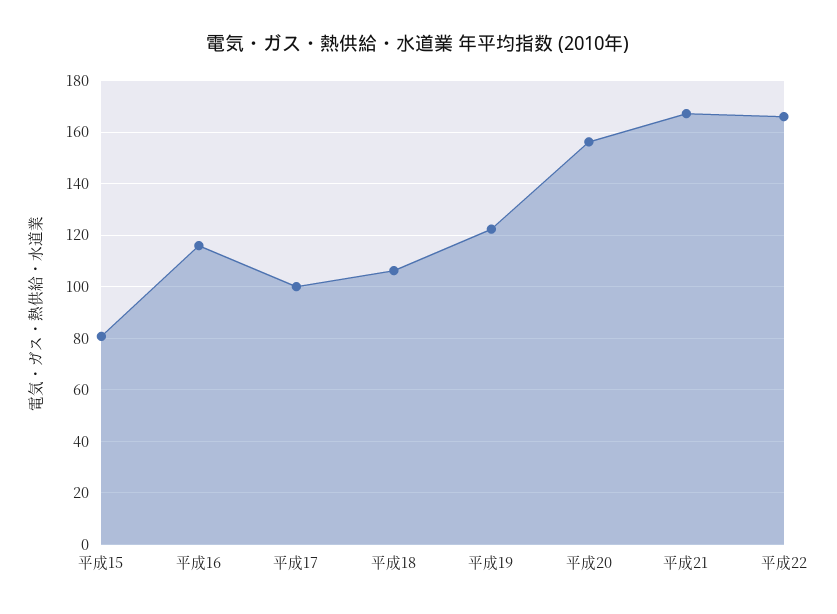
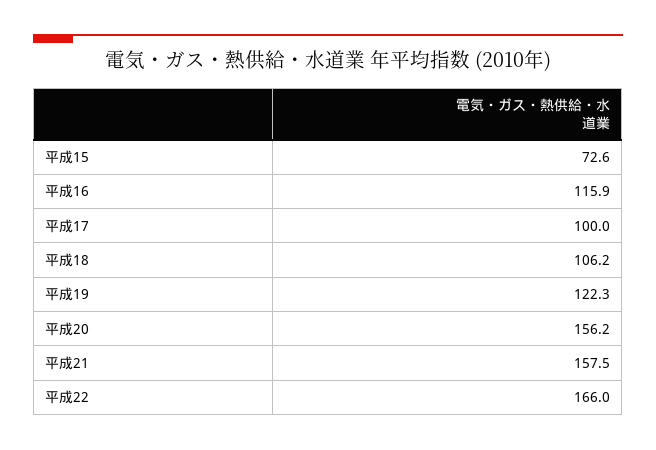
  {
-   "平成15": 80,
+   "平成15": 72.6,
    "平成16": 115.9,
    "平成17": 100,
    "平成18": 106.2,
    "平成19": 122.3,
    "平成20": 156.2,
-   "平成21": 167.5,
+   "平成21": 157.5,
    "平成22": 166
  }

